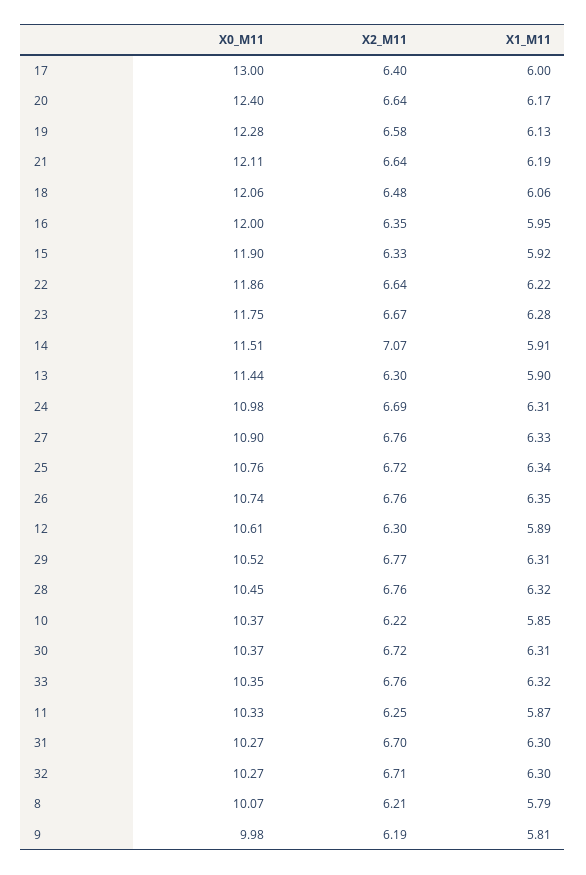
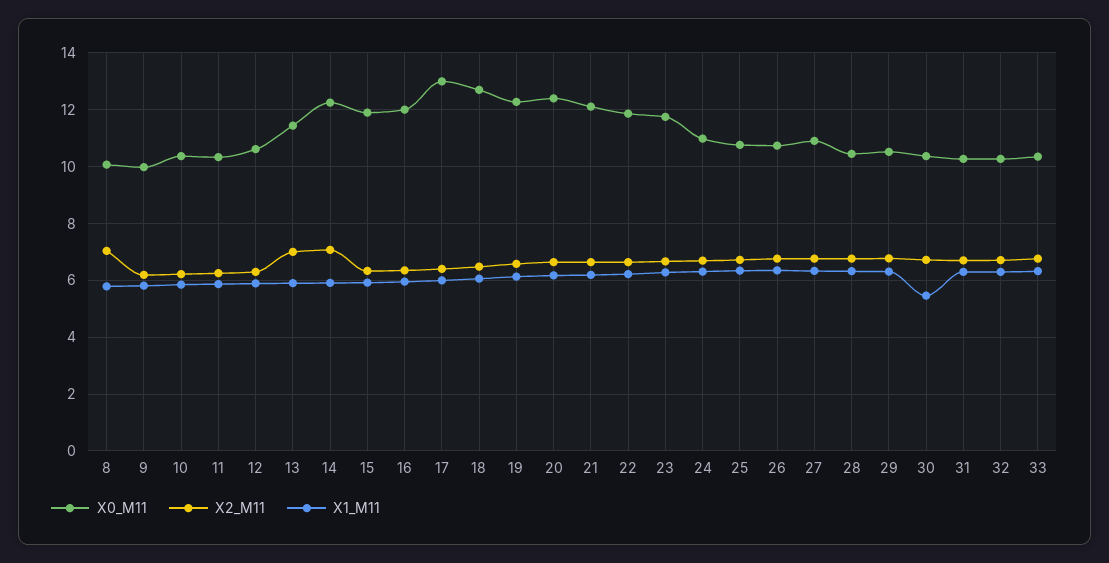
  {
    "X0_M11": {
      "17": 13,
      "20": 12.4,
      "19": 12.28,
      "21": 12.11,
-     "18": 12.06,
+     "18": 12.75,
      "16": 12,
      "15": 11.9,
      "22": 11.86,
      "23": 11.75,
-     "14": 11.51,
+     "14": 12.25,
      "13": 11.44,
      "24": 10.98,
      "27": 10.9,
      "25": 10.76,
      "26": 10.74,
      "12": 10.61,
      "29": 10.52,
      "28": 10.45,
      "10": 10.37,
      "30": 10.37,
      "33": 10.35,
      "11": 10.33,
      "31": 10.27,
      "32": 10.27,
      "8": 10.07,
      "9": 9.98
    },
    "X2_M11": {
      "17": 6.4,
      "20": 6.64,
      "19": 6.58,
      "21": 6.64,
      "18": 6.48,
      "16": 6.35,
      "15": 6.33,
      "22": 6.64,
      "23": 6.67,
      "14": 7.07,
-     "13": 6.3,
+     "13": 7,
      "24": 6.69,
      "27": 6.76,
      "25": 6.72,
      "26": 6.76,
      "12": 6.3,
      "29": 6.77,
      "28": 6.76,
      "10": 6.22,
      "30": 6.72,
      "33": 6.76,
      "11": 6.25,
      "31": 6.7,
      "32": 6.71,
-     "8": 6.21,
+     "8": 7,
      "9": 6.19
    },
    "X1_M11": {
      "17": 6,
      "20": 6.17,
      "19": 6.13,
      "21": 6.19,
      "18": 6.06,
      "16": 5.95,
      "15": 5.92,
      "22": 6.22,
      "23": 6.28,
      "14": 5.91,
      "13": 5.9,
      "24": 6.31,
      "27": 6.33,
      "25": 6.34,
      "26": 6.35,
      "12": 5.89,
      "29": 6.31,
      "28": 6.32,
      "10": 5.85,
-     "30": 6.31,
+     "30": 5.5,
      "33": 6.32,
      "11": 5.87,
      "31": 6.3,
      "32": 6.3,
      "8": 5.79,
      "9": 5.81
    }
  }

